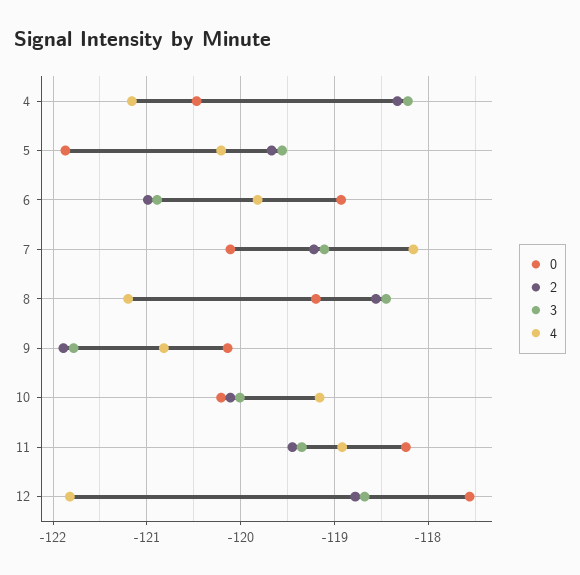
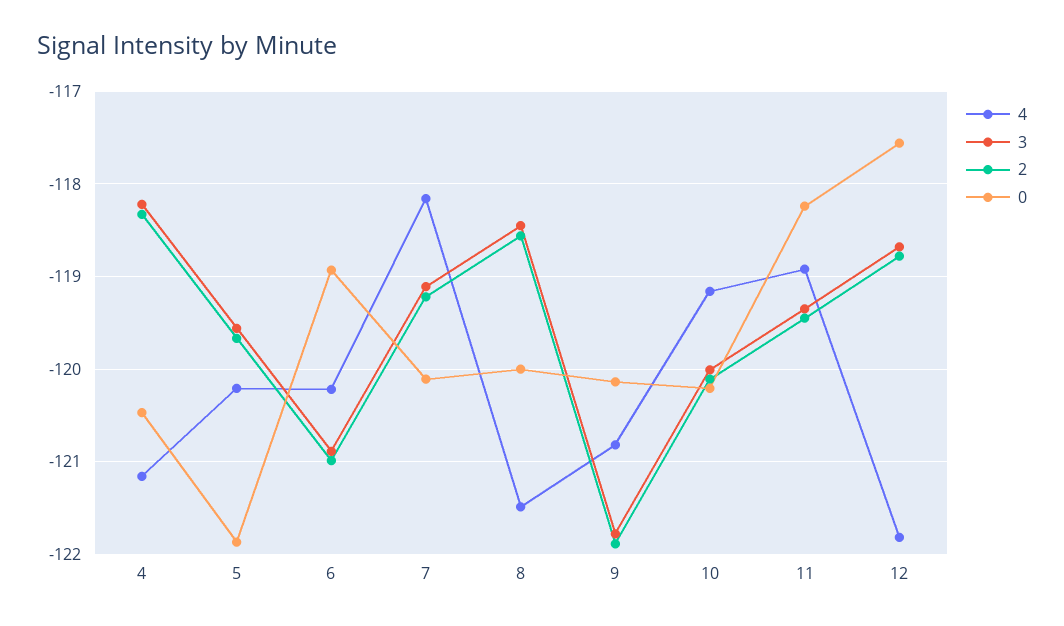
  {
    "0": {
      "4": -120.5,
      "5": -121.9,
      "6": -118.9,
      "7": -120.1,
-     "8": -119.2,
+     "8": -120,
      "9": -120.1,
      "10": -120.2,
      "11": -118.2,
      "12": -117.6
    },
    "2": {
      "4": -118.3,
      "5": -119.7,
      "6": -121,
      "7": -119.2,
      "8": -118.6,
      "9": -121.9,
      "10": -120.1,
      "11": -119.5,
      "12": -118.8
    },
    "3": {
      "4": -118.2,
      "5": -119.6,
      "6": -120.9,
      "7": -119.1,
      "8": -118.5,
      "9": -121.8,
      "10": -120,
      "11": -119.4,
      "12": -118.7
    },
    "4": {
      "4": -121.2,
      "5": -120.2,
-     "6": -119.8,
+     "6": -120.2,
      "7": -118.2,
-     "8": -121.2,
+     "8": -121.5,
      "9": -120.8,
      "10": -119.2,
      "11": -118.9,
      "12": -121.8
    }
  }

